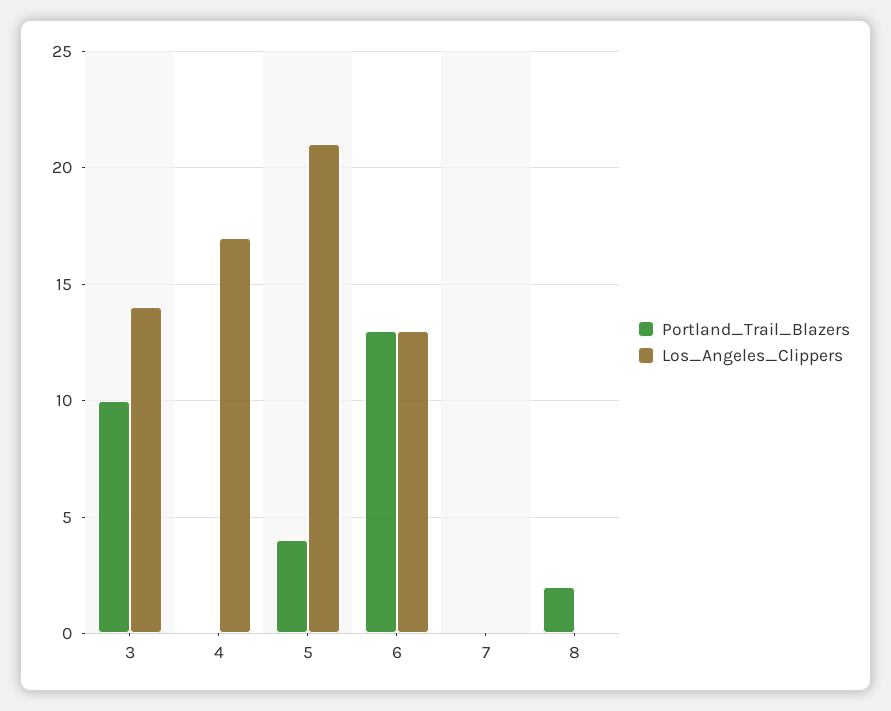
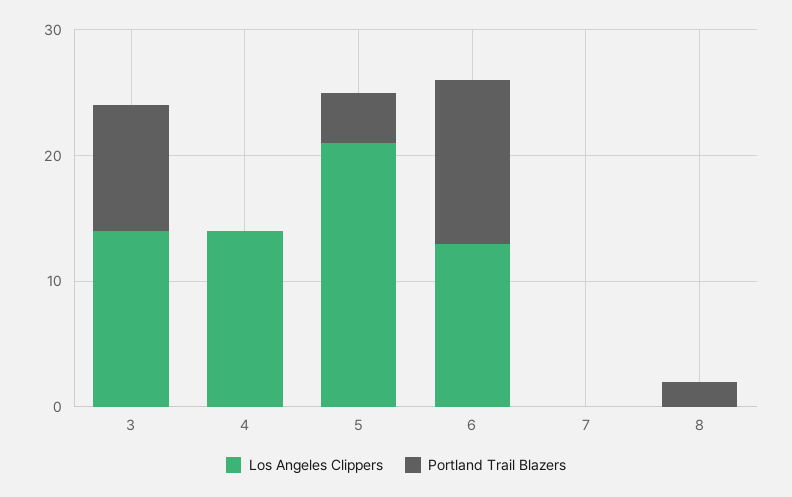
  {
    "Portland_Trail_Blazers": {
      "3": 10,
      "4": 0,
      "5": 4,
      "6": 13,
      "7": 0,
      "8": 2
    },
    "Los_Angeles_Clippers": {
      "3": 14,
-     "4": 17,
+     "4": 14,
      "5": 21,
      "6": 13,
      "7": 0,
      "8": 0
    }
  }

